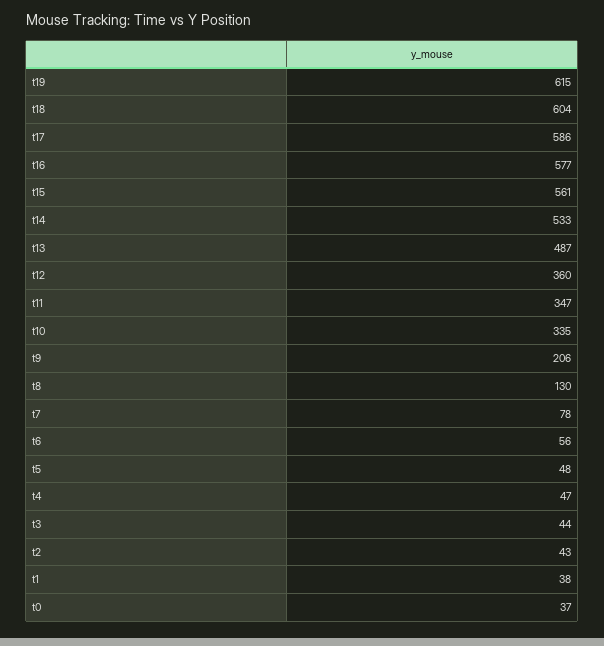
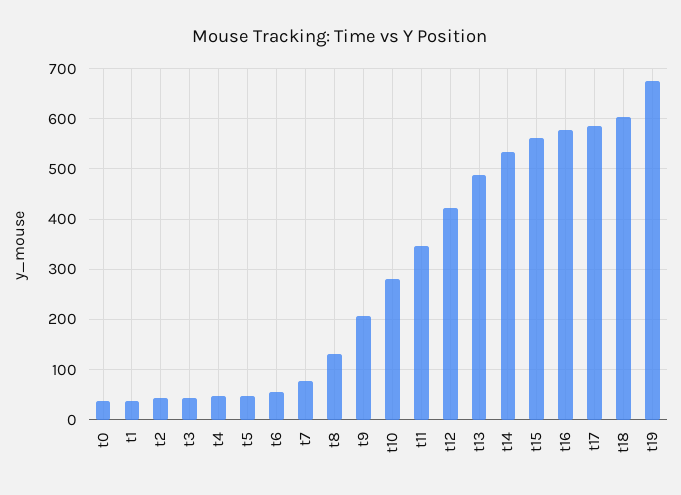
  {
-   "t19": 615,
+   "t19": 680,
    "t18": 604,
    "t17": 586,
    "t16": 577,
    "t15": 561,
    "t14": 533,
    "t13": 487,
-   "t12": 360,
+   "t12": 420,
    "t11": 347,
-   "t10": 335,
+   "t10": 280,
    "t9": 206,
    "t8": 130,
    "t7": 78,
    "t6": 56,
    "t5": 48,
    "t4": 47,
    "t3": 44,
    "t2": 43,
    "t1": 38,
    "t0": 37
  }

